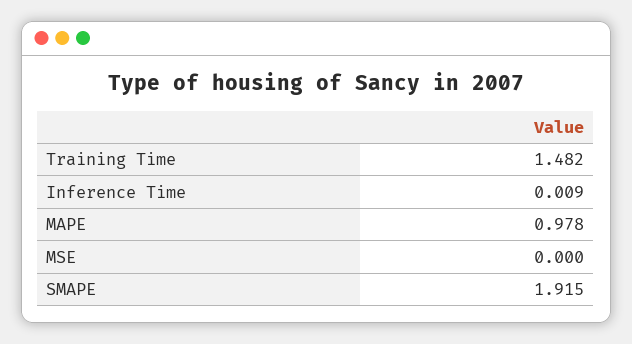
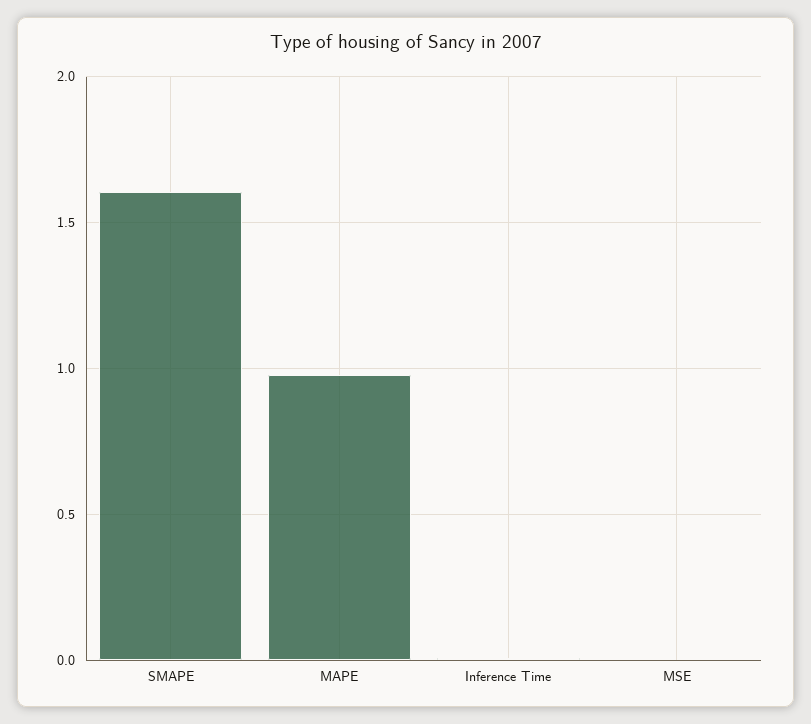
  {
-   "Training Time": 1.482,
    "Inference Time": 0.009,
    "MAPE": 0.978,
    "MSE": 0,
-   "SMAPE": 1.915
+   "SMAPE": 1.6
  }

